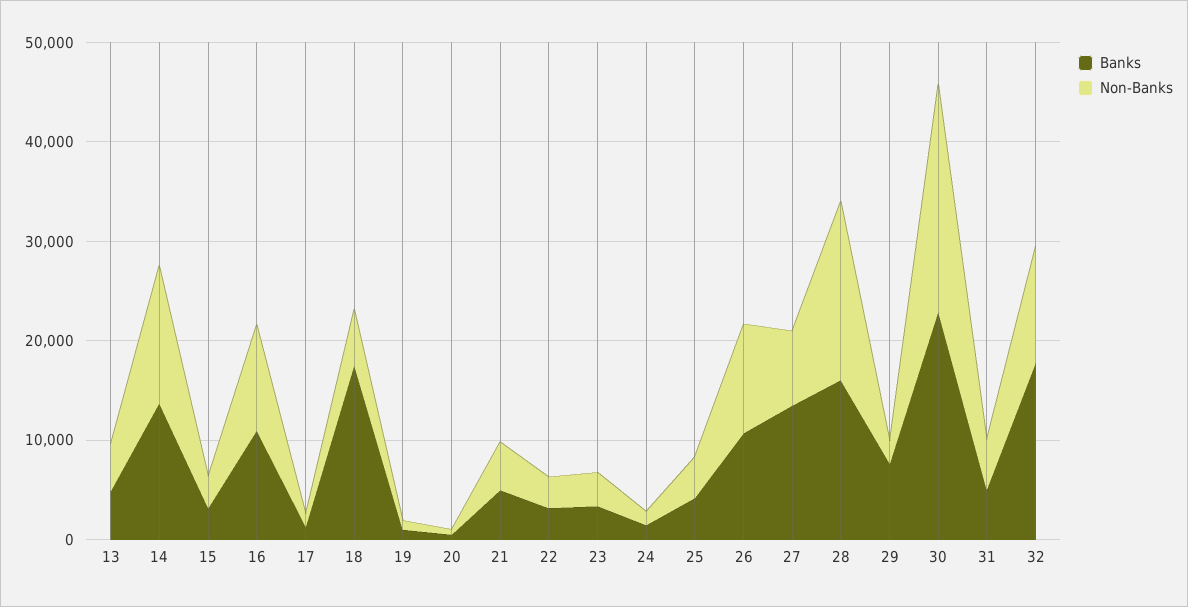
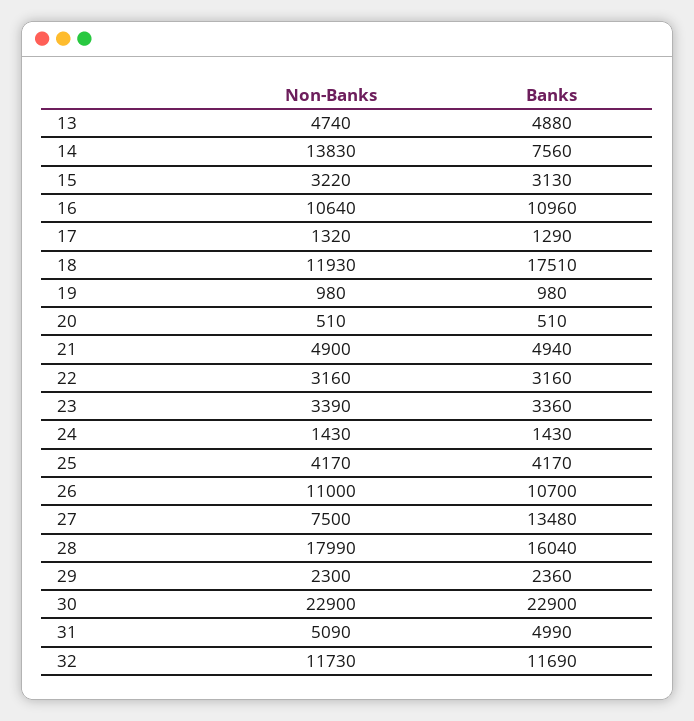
  {
    "Banks": {
      "13": 4880,
-     "14": 14000,
+     "14": 7560,
      "15": 3130,
      "16": 10960,
      "17": 1290,
      "18": 17510,
      "19": 980,
      "20": 510,
      "21": 4940,
      "22": 3160,
      "23": 3360,
      "24": 1430,
      "25": 4170,
      "26": 10700,
      "27": 13480,
      "28": 16040,
-     "29": 8000,
+     "29": 2360,
      "30": 22900,
      "31": 4990,
-     "32": 18000
+     "32": 11690
    },
    "Non-Banks": {
      "13": 4740,
      "14": 13830,
      "15": 3220,
      "16": 10640,
      "17": 1320,
-     "18": 6000,
+     "18": 11930,
      "19": 980,
      "20": 510,
      "21": 4900,
      "22": 3160,
      "23": 3390,
      "24": 1430,
      "25": 4170,
      "26": 11000,
      "27": 7500,
      "28": 17990,
      "29": 2300,
      "30": 22900,
      "31": 5090,
      "32": 11730
    }
  }

